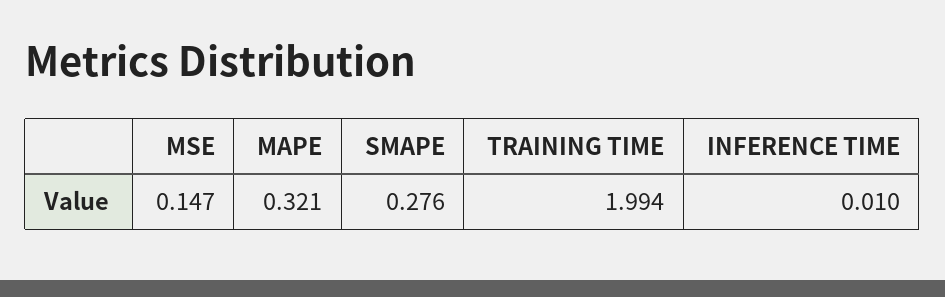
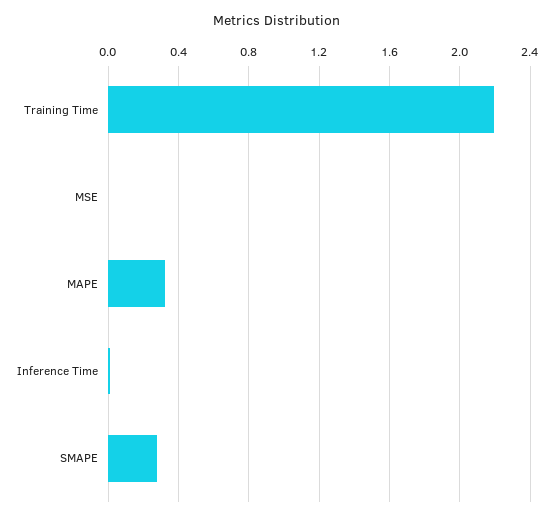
  {
-   "MSE": 0.147,
+   "MSE": 0,
    "MAPE": 0.321,
    "SMAPE": 0.276,
-   "TRAINING TIME": 1.994,
+   "TRAINING TIME": 2.2,
    "INFERENCE TIME": 0.01
  }

